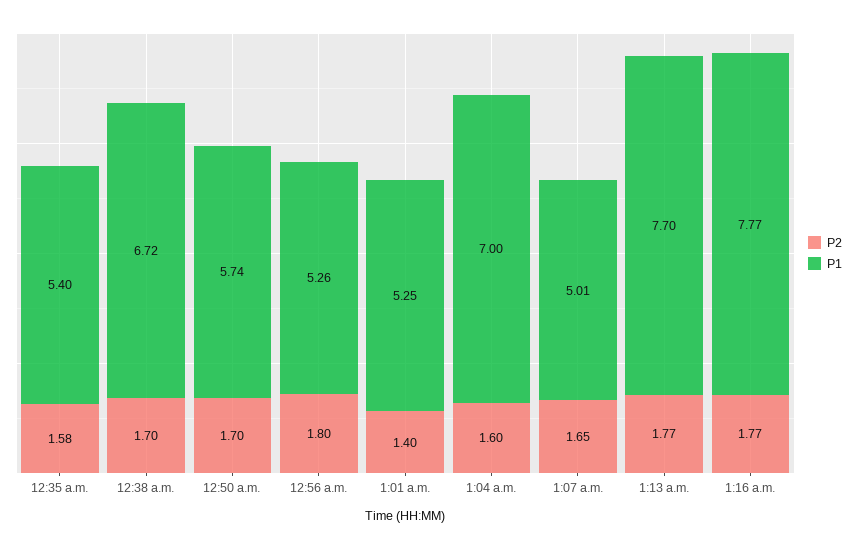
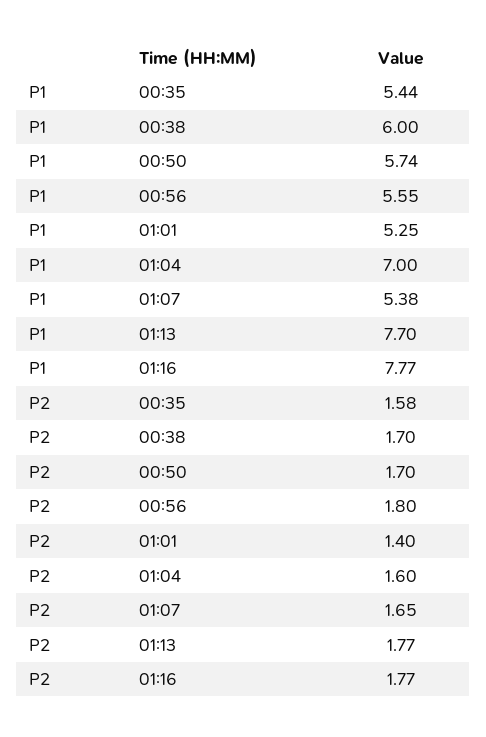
  {
    "P2": {
      "12:35 a.m.": 1.58,
      "12:38 a.m.": 1.7,
      "12:50 a.m.": 1.7,
      "12:56 a.m.": 1.8,
      "1:01 a.m.": 1.4,
      "1:04 a.m.": 1.6,
      "1:07 a.m.": 1.65,
      "1:13 a.m.": 1.77,
      "1:16 a.m.": 1.77
    },
    "P1": {
-     "12:35 a.m.": 5.4,
+     "12:35 a.m.": 5.44,
-     "12:38 a.m.": 6.72,
+     "12:38 a.m.": 6,
      "12:50 a.m.": 5.74,
-     "12:56 a.m.": 5.26,
+     "12:56 a.m.": 5.55,
      "1:01 a.m.": 5.25,
      "1:04 a.m.": 7,
-     "1:07 a.m.": 5.01,
+     "1:07 a.m.": 5.38,
      "1:13 a.m.": 7.7,
      "1:16 a.m.": 7.77
    }
  }

